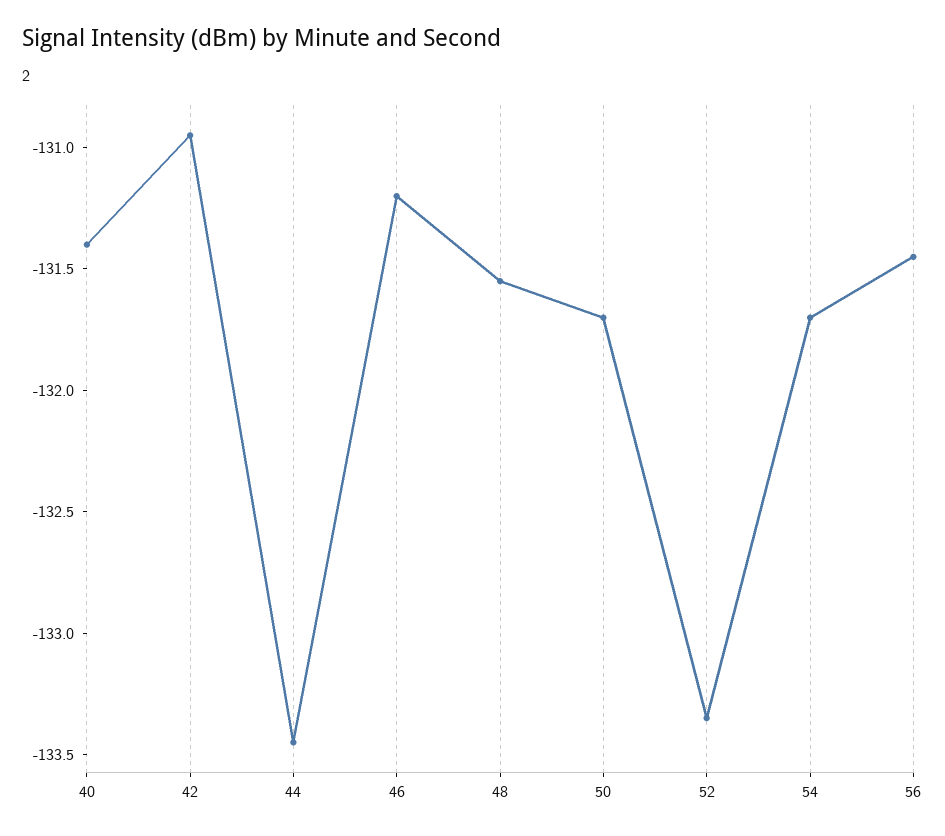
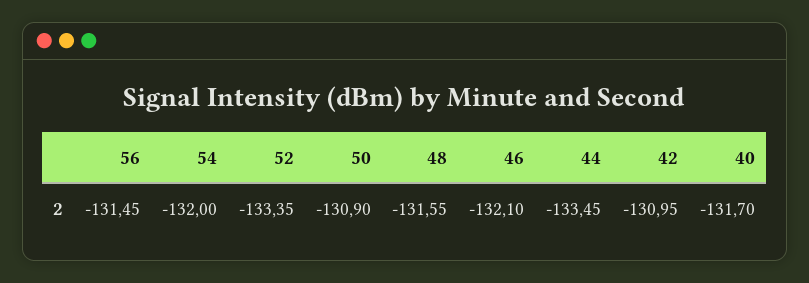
  {
-   "40": -131.4,
+   "40": -131.7,
    "42": -130.95,
    "44": -133.45,
-   "46": -131.2,
+   "46": -132.1,
    "48": -131.55,
-   "50": -131.7,
+   "50": -130.9,
    "52": -133.35,
-   "54": -131.7,
+   "54": -132,
    "56": -131.45
  }

